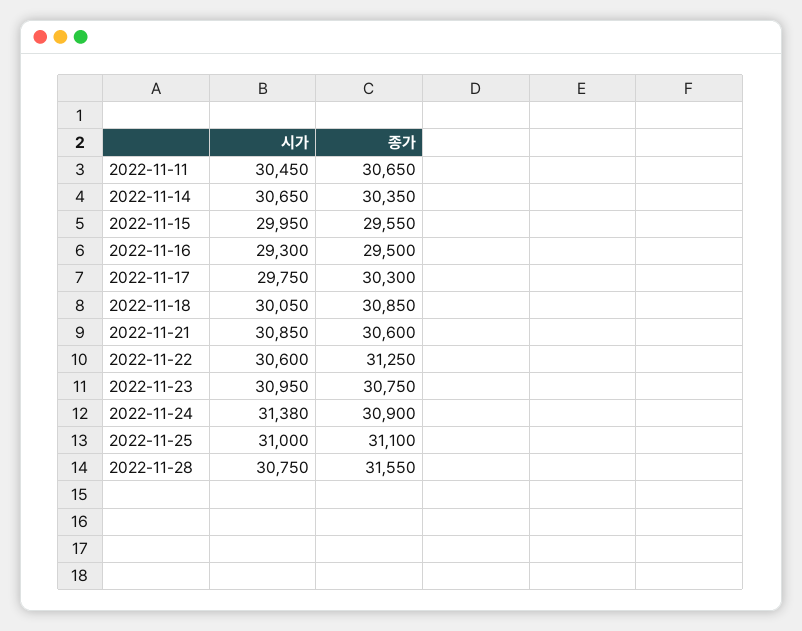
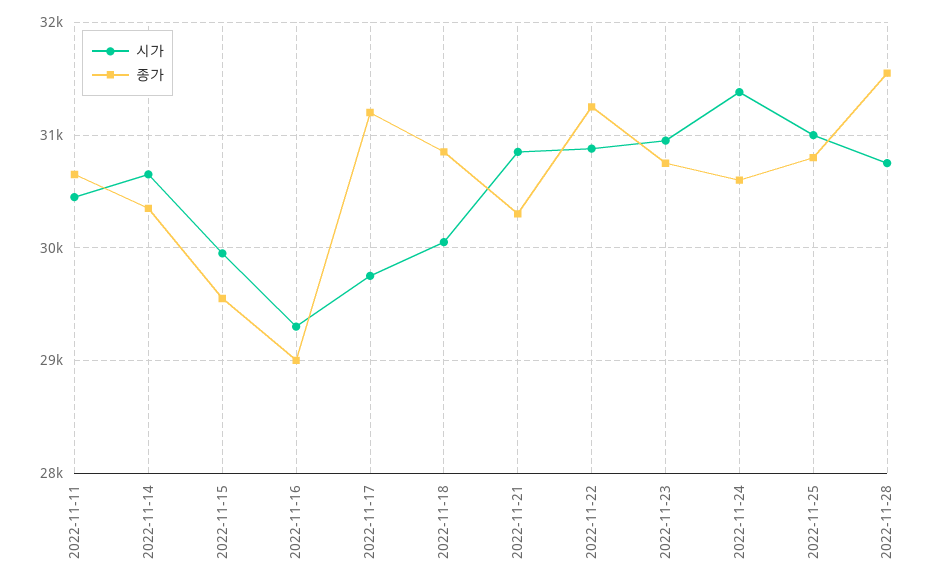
  {
    "시가": {
      "2022-11-11": 30450,
      "2022-11-14": 30650,
      "2022-11-15": 29950,
      "2022-11-16": 29300,
      "2022-11-17": 29750,
      "2022-11-18": 30050,
      "2022-11-21": 30850,
-     "2022-11-22": 30600,
+     "2022-11-22": 30900,
      "2022-11-23": 30950,
      "2022-11-24": 31380,
      "2022-11-25": 31000,
      "2022-11-28": 30750
    },
    "종가": {
      "2022-11-11": 30650,
      "2022-11-14": 30350,
      "2022-11-15": 29550,
-     "2022-11-16": 29500,
+     "2022-11-16": 29000,
-     "2022-11-17": 30300,
+     "2022-11-17": 31200,
      "2022-11-18": 30850,
-     "2022-11-21": 30600,
+     "2022-11-21": 30300,
      "2022-11-22": 31250,
      "2022-11-23": 30750,
-     "2022-11-24": 30900,
+     "2022-11-24": 30600,
-     "2022-11-25": 31100,
+     "2022-11-25": 30800,
      "2022-11-28": 31550
    }
  }

